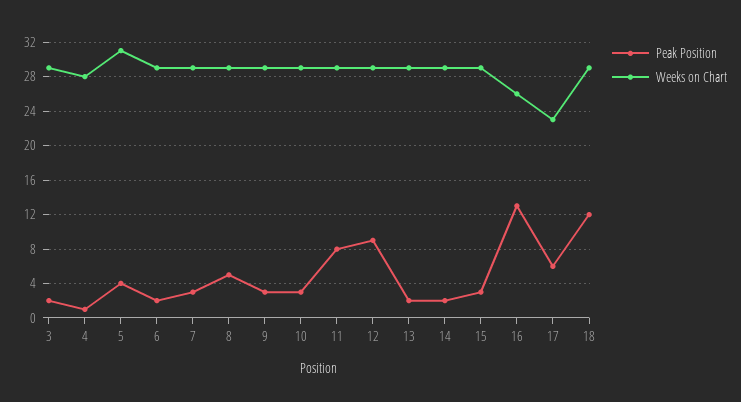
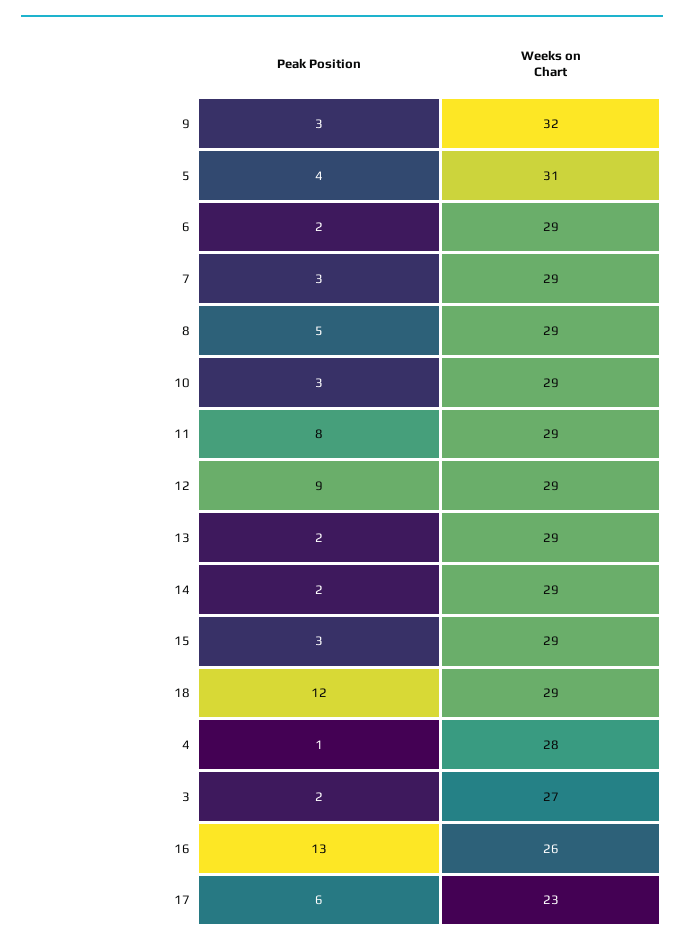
  {
    "Peak Position": {
      "3": 2,
      "4": 1,
      "5": 4,
      "6": 2,
      "7": 3,
      "8": 5,
      "9": 3,
      "10": 3,
      "11": 8,
      "12": 9,
      "13": 2,
      "14": 2,
      "15": 3,
      "16": 13,
      "17": 6,
      "18": 12
    },
    "Weeks on Chart": {
-     "3": 29,
+     "3": 27,
      "4": 28,
      "5": 31,
      "6": 29,
      "7": 29,
      "8": 29,
-     "9": 29,
+     "9": 32,
      "10": 29,
      "11": 29,
      "12": 29,
      "13": 29,
      "14": 29,
      "15": 29,
      "16": 26,
      "17": 23,
      "18": 29
    }
  }

